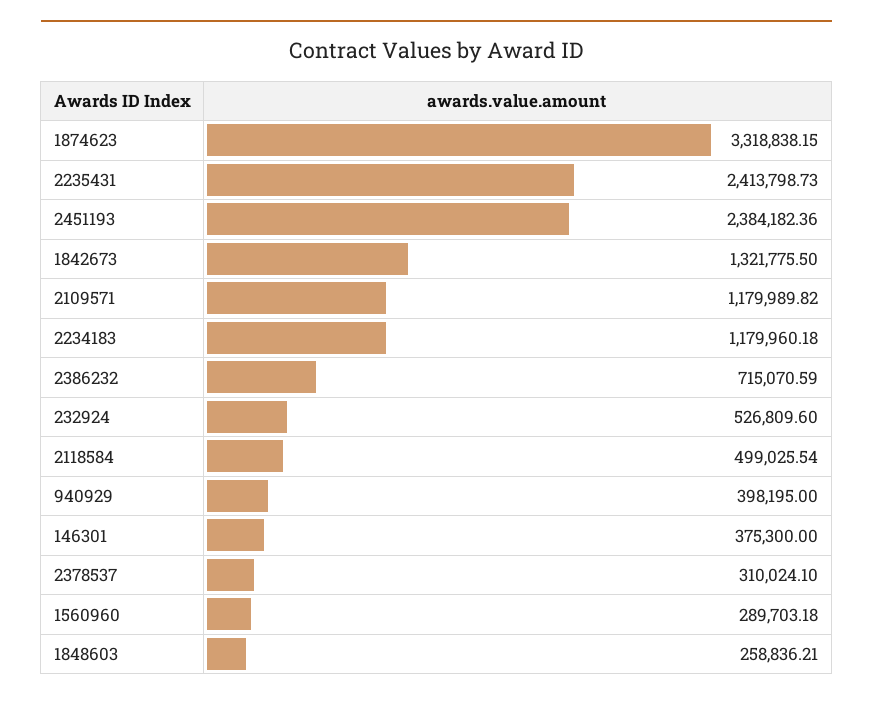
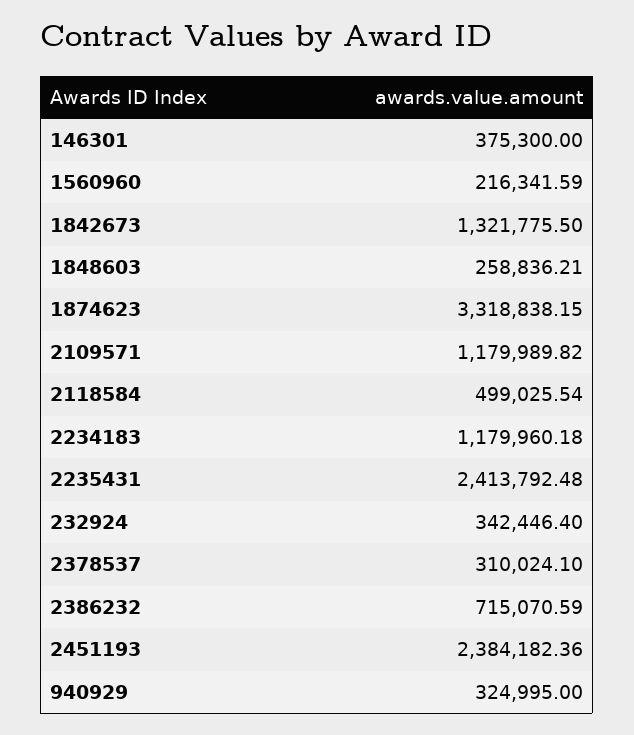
  {
    "1874623": 3318838.15,
-   "2235431": 2413798.73,
+   "2235431": 2413792.48,
    "2451193": 2384182.36,
    "1842673": 1321775.5,
    "2109571": 1179989.82,
    "2234183": 1179960.18,
    "2386232": 715070.59,
-   "232924": 526809.6,
+   "232924": 342446.4,
    "2118584": 499025.54,
-   "940929": 398195,
+   "940929": 324995,
    "146301": 375300,
    "2378537": 310024.1,
-   "1560960": 289703.18,
+   "1560960": 216341.59,
    "1848603": 258836.21
  }

